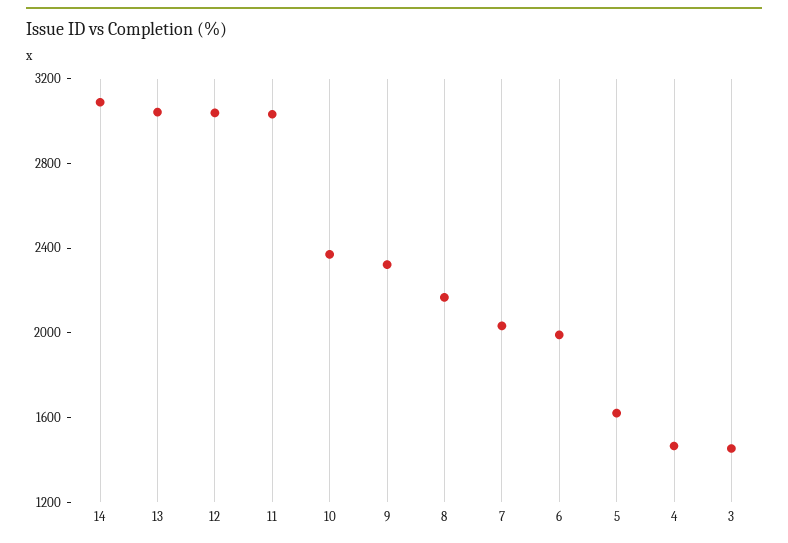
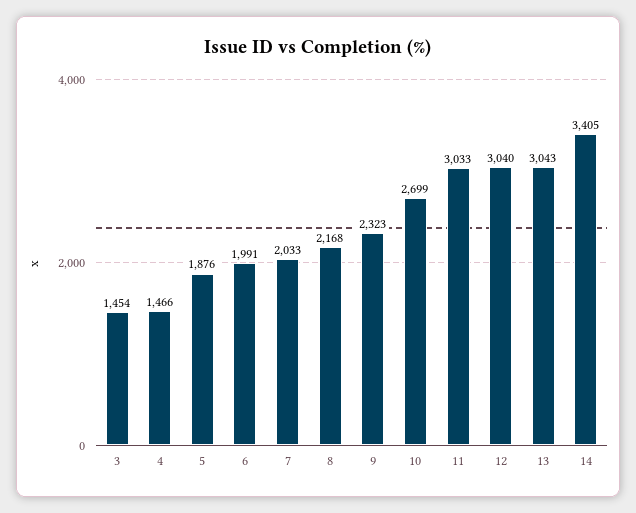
  {
-   "14": 3100,
+   "14": 3405,
    "13": 3043,
    "12": 3040,
    "11": 3033,
-   "10": 2400,
+   "10": 2699,
    "9": 2323,
    "8": 2168,
    "7": 2033,
    "6": 1991,
-   "5": 1600,
+   "5": 1876,
    "4": 1466,
    "3": 1454
  }

